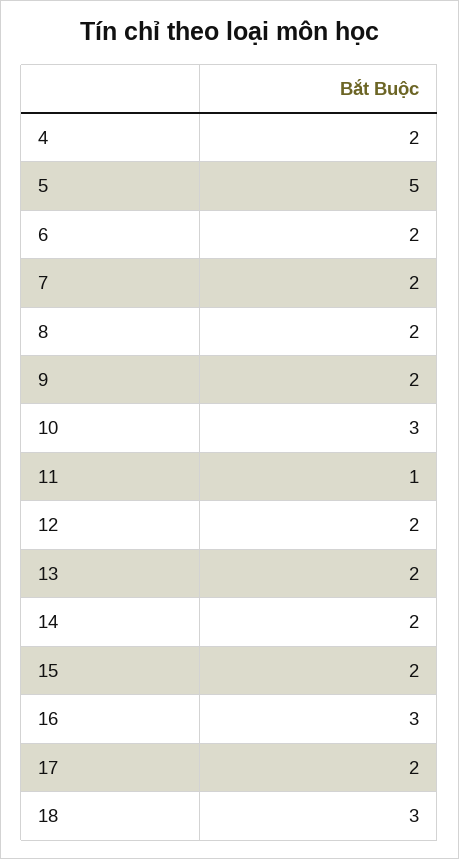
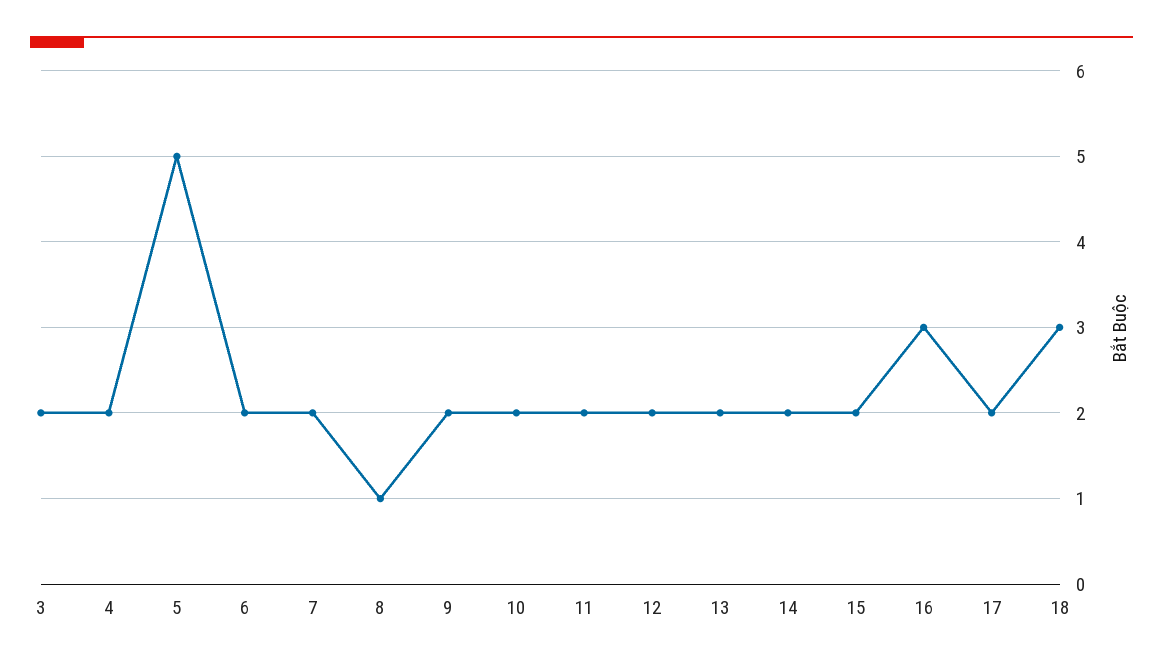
  {
    "4": 2,
    "5": 5,
    "6": 2,
    "7": 2,
-   "8": 2,
+   "8": 1,
    "9": 2,
-   "10": 3,
+   "10": 2,
-   "11": 1,
+   "11": 2,
    "12": 2,
    "13": 2,
    "14": 2,
    "15": 2,
    "16": 3,
    "17": 2,
-   "18": 3
+   "18": 3,
+   "3": 2
  }

